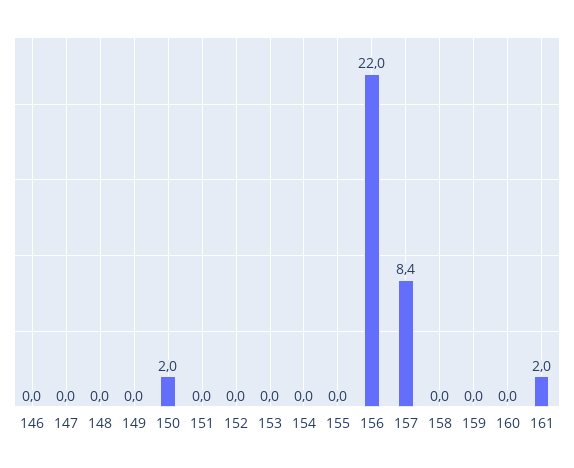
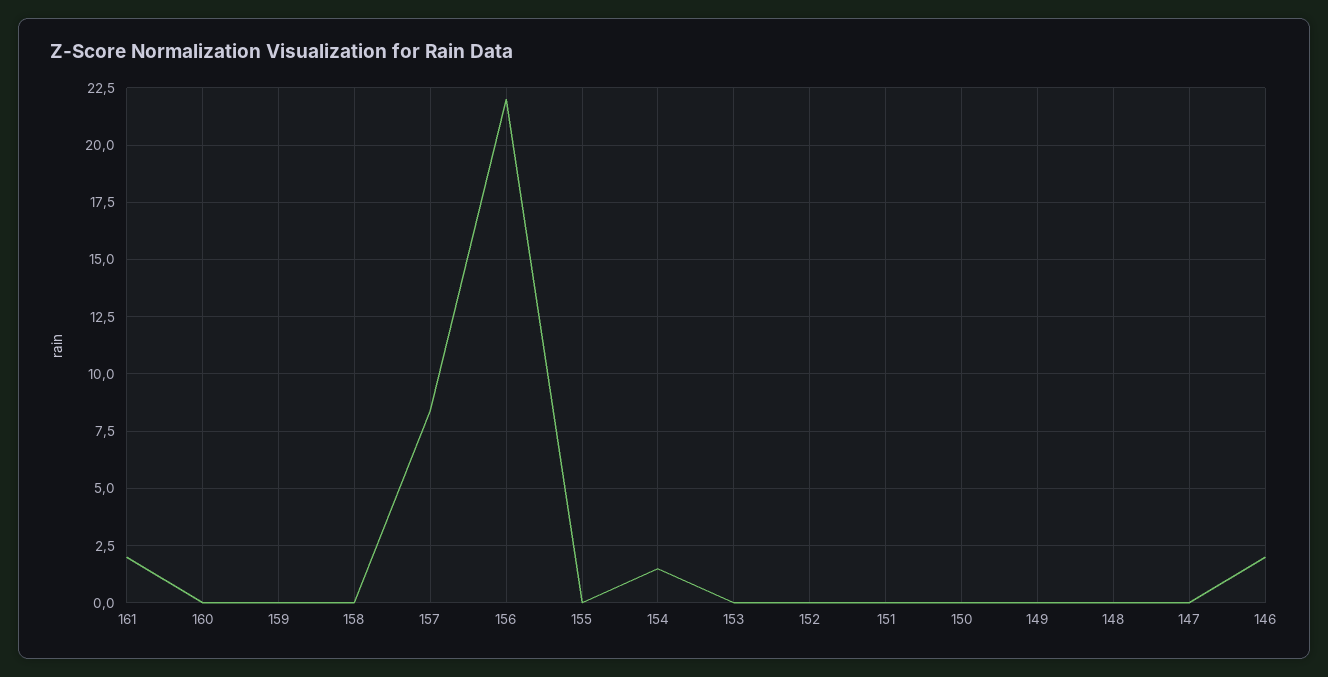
  {
-   "146": 0,
+   "146": 2,
    "147": 0,
    "148": 0,
    "149": 0,
-   "150": 2,
+   "150": 0,
    "151": 0,
    "152": 0,
    "153": 0,
-   "154": 0,
+   "154": 1.5,
    "155": 0,
    "156": 22,
    "157": 8.4,
    "158": 0,
    "159": 0,
    "160": 0,
    "161": 2
  }

